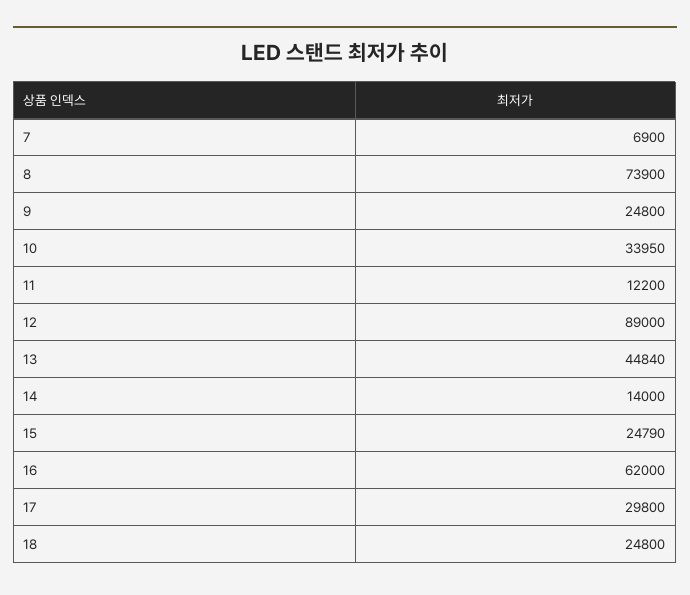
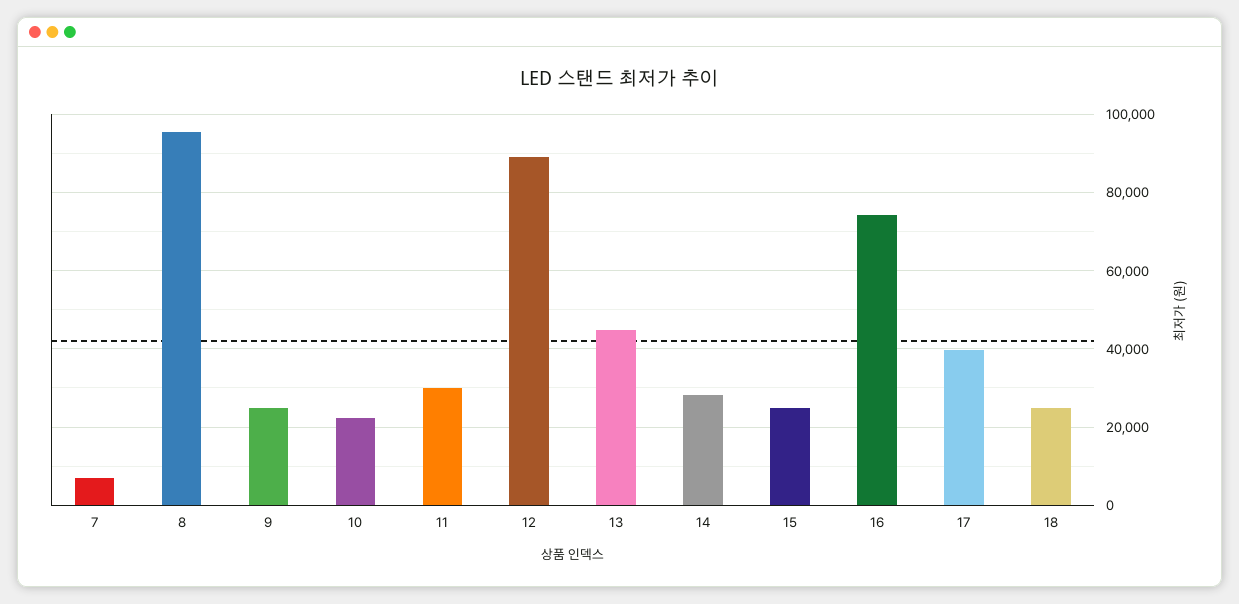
  {
    "7": 6900,
-   "8": 73900,
+   "8": 96000,
    "9": 24800,
-   "10": 33950,
+   "10": 22000,
-   "11": 12200,
+   "11": 30000,
    "12": 89000,
    "13": 44840,
-   "14": 14000,
+   "14": 28000,
    "15": 24790,
-   "16": 62000,
+   "16": 74000,
-   "17": 29800,
+   "17": 40000,
    "18": 24800
  }

